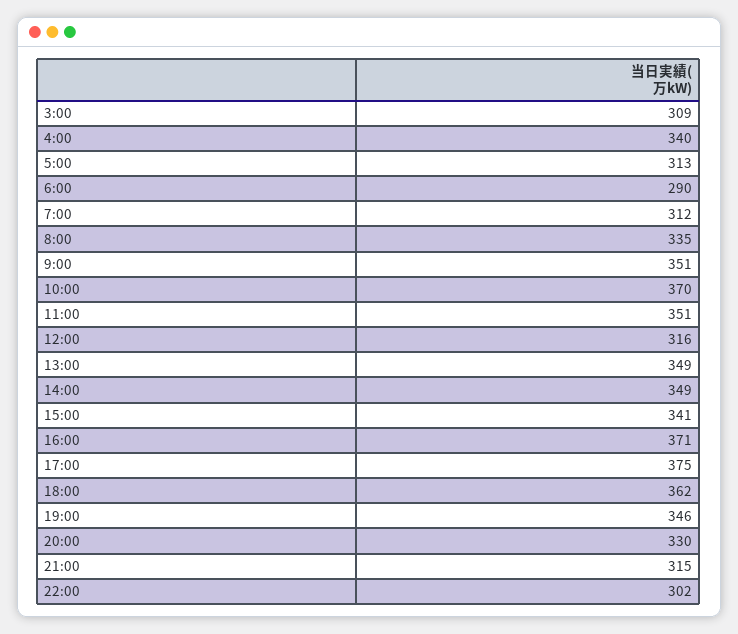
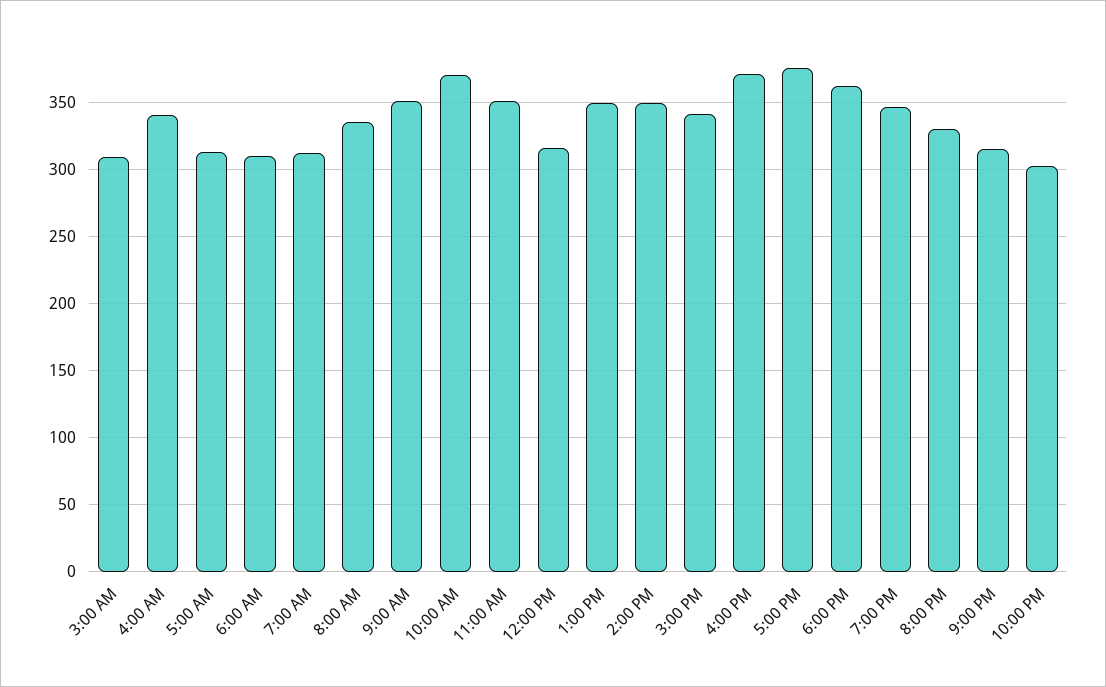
  {
    "3:00": 309,
    "4:00": 340,
    "5:00": 313,
-   "6:00": 290,
+   "6:00": 310,
    "7:00": 312,
    "8:00": 335,
    "9:00": 351,
    "10:00": 370,
    "11:00": 351,
    "12:00": 316,
    "13:00": 349,
    "14:00": 349,
    "15:00": 341,
    "16:00": 371,
    "17:00": 375,
    "18:00": 362,
    "19:00": 346,
    "20:00": 330,
    "21:00": 315,
    "22:00": 302
  }

